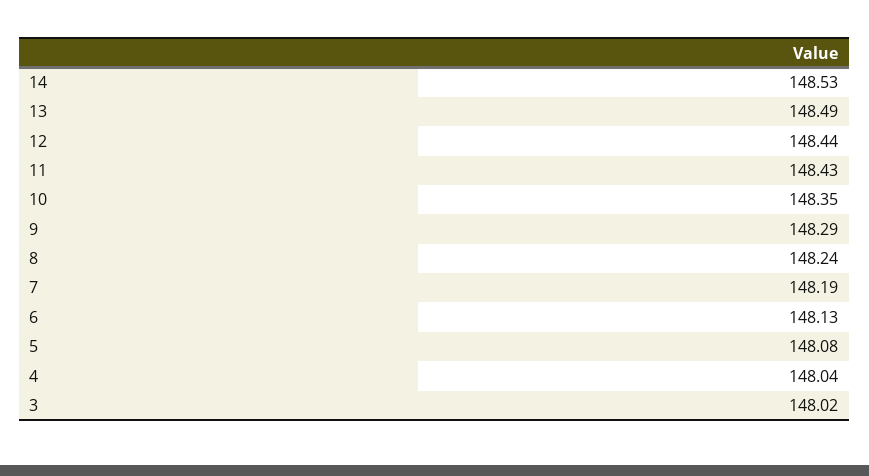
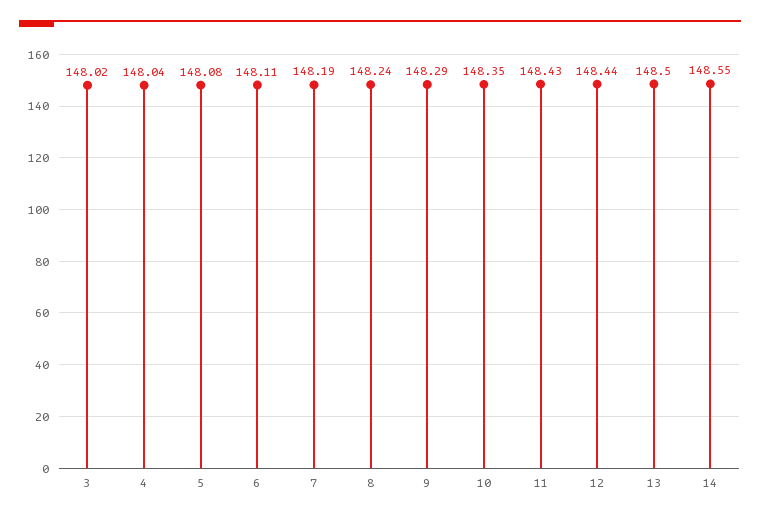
  {
-   "14": 148.53,
+   "14": 148.55,
-   "13": 148.49,
+   "13": 148.5,
    "12": 148.44,
    "11": 148.43,
    "10": 148.35,
    "9": 148.29,
    "8": 148.24,
    "7": 148.19,
-   "6": 148.13,
+   "6": 148.11,
    "5": 148.08,
    "4": 148.04,
    "3": 148.02
  }

